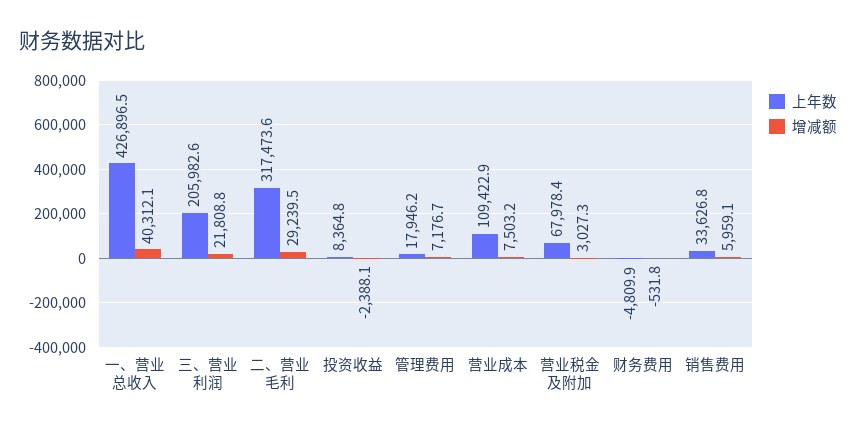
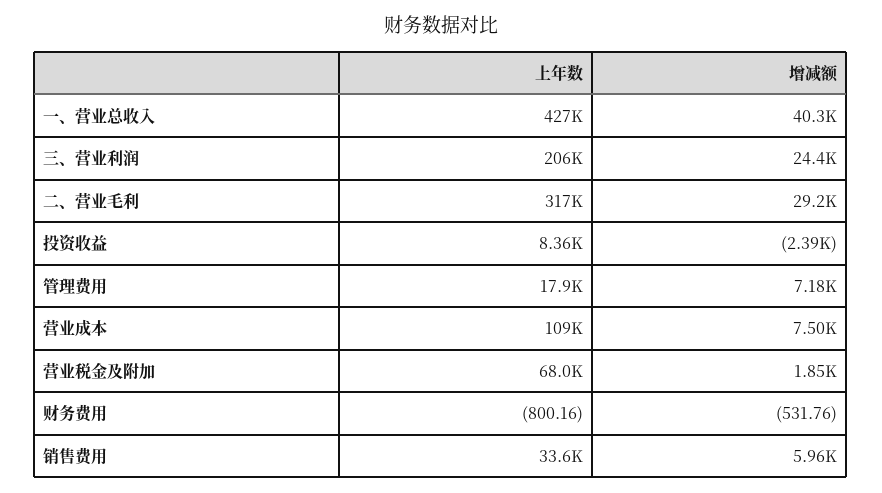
  {
    "上年数": {
      "一、营业总收入": 426896.5,
      "三、营业利润": 205982.6,
      "二、营业毛利": 317473.6,
      "投资收益": 8364.8,
      "管理费用": 17946.2,
      "营业成本": 109422.9,
      "营业税金及附加": 67978.4,
-     "财务费用": -4809.9,
+     "财务费用": -800.16,
      "销售费用": 33626.8
    },
    "增减额": {
      "一、营业总收入": 40312.1,
-     "三、营业利润": 21808.8,
+     "三、营业利润": 24400,
      "二、营业毛利": 29239.5,
      "投资收益": -2388.1,
      "管理费用": 7176.7,
      "营业成本": 7503.2,
-     "营业税金及附加": 3027.3,
+     "营业税金及附加": 1850,
      "财务费用": -531.76,
      "销售费用": 5959.1
    }
  }

